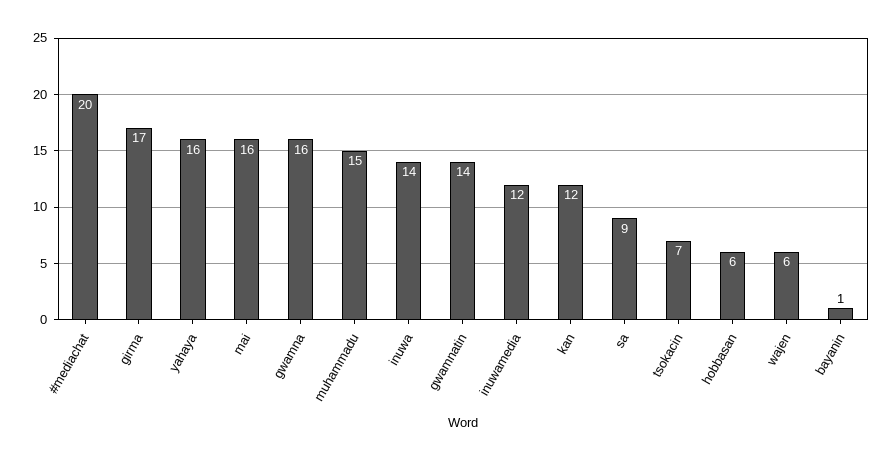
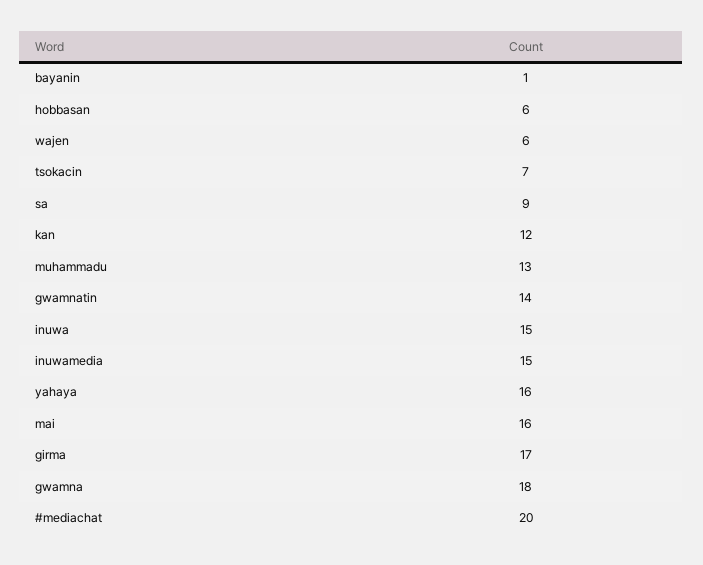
  {
    "#mediachat": 20,
    "girma": 17,
    "yahaya": 16,
    "mai": 16,
-   "gwamna": 16,
+   "gwamna": 18,
-   "muhammadu": 15,
+   "muhammadu": 13,
-   "inuwa": 14,
+   "inuwa": 15,
    "gwamnatin": 14,
-   "inuwamedia": 12,
+   "inuwamedia": 15,
    "kan": 12,
    "sa": 9,
    "tsokacin": 7,
    "hobbasan": 6,
    "wajen": 6,
    "bayanin": 1
  }

